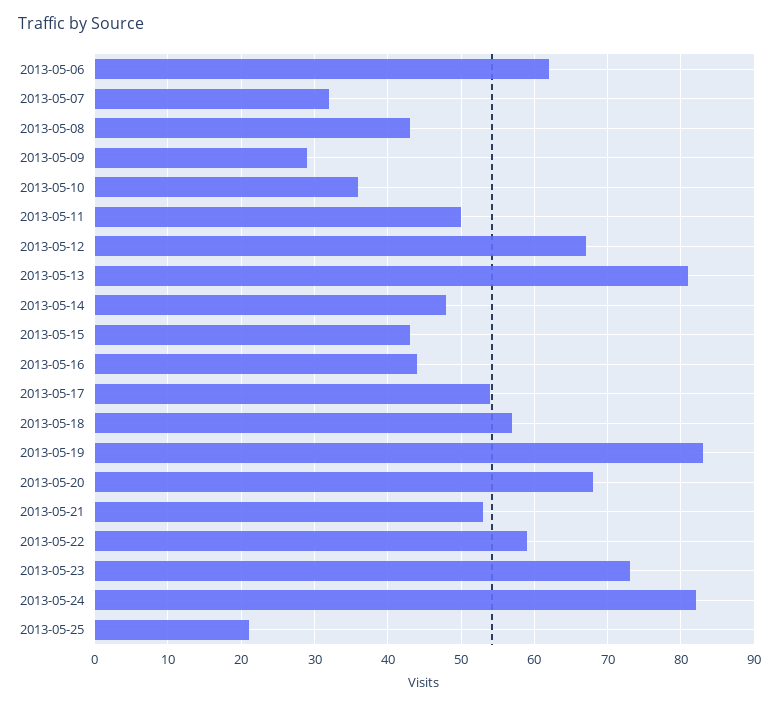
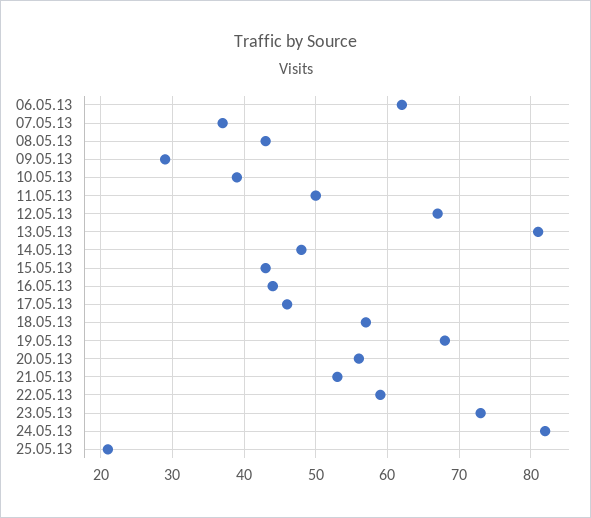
  {
    "2013-05-06": 62,
-   "2013-05-07": 32,
+   "2013-05-07": 37,
    "2013-05-08": 43,
    "2013-05-09": 29,
-   "2013-05-10": 36,
+   "2013-05-10": 39,
    "2013-05-11": 50,
    "2013-05-12": 67,
    "2013-05-13": 81,
    "2013-05-14": 48,
    "2013-05-15": 43,
    "2013-05-16": 44,
-   "2013-05-17": 54,
+   "2013-05-17": 46,
    "2013-05-18": 57,
-   "2013-05-19": 83,
+   "2013-05-19": 68,
-   "2013-05-20": 68,
+   "2013-05-20": 56,
    "2013-05-21": 53,
    "2013-05-22": 59,
    "2013-05-23": 73,
    "2013-05-24": 82,
    "2013-05-25": 21
  }

